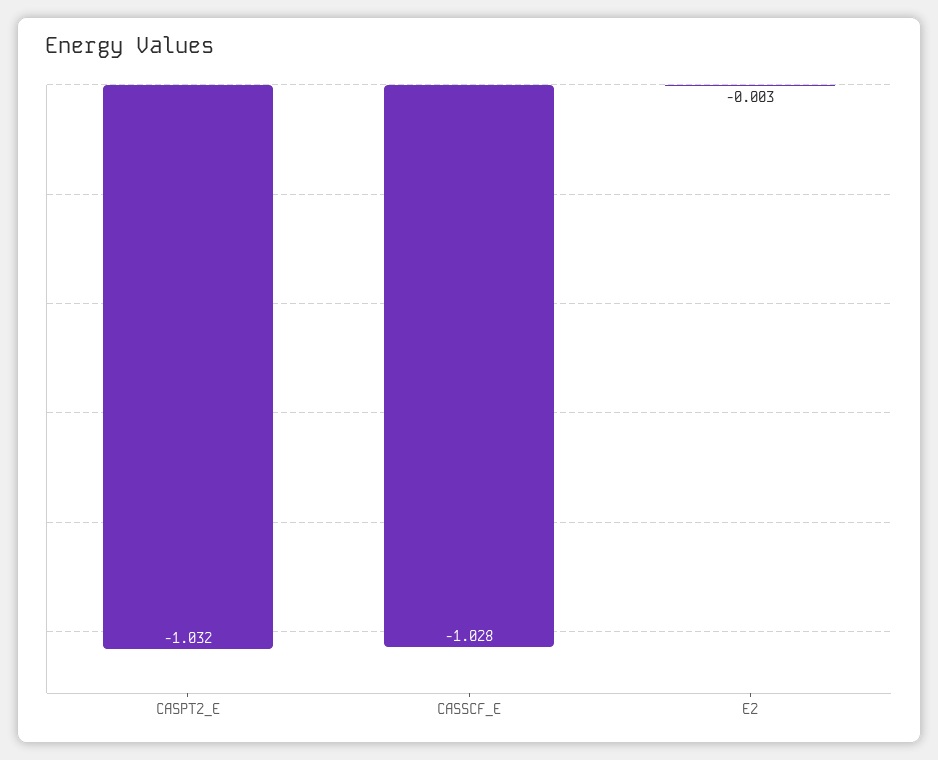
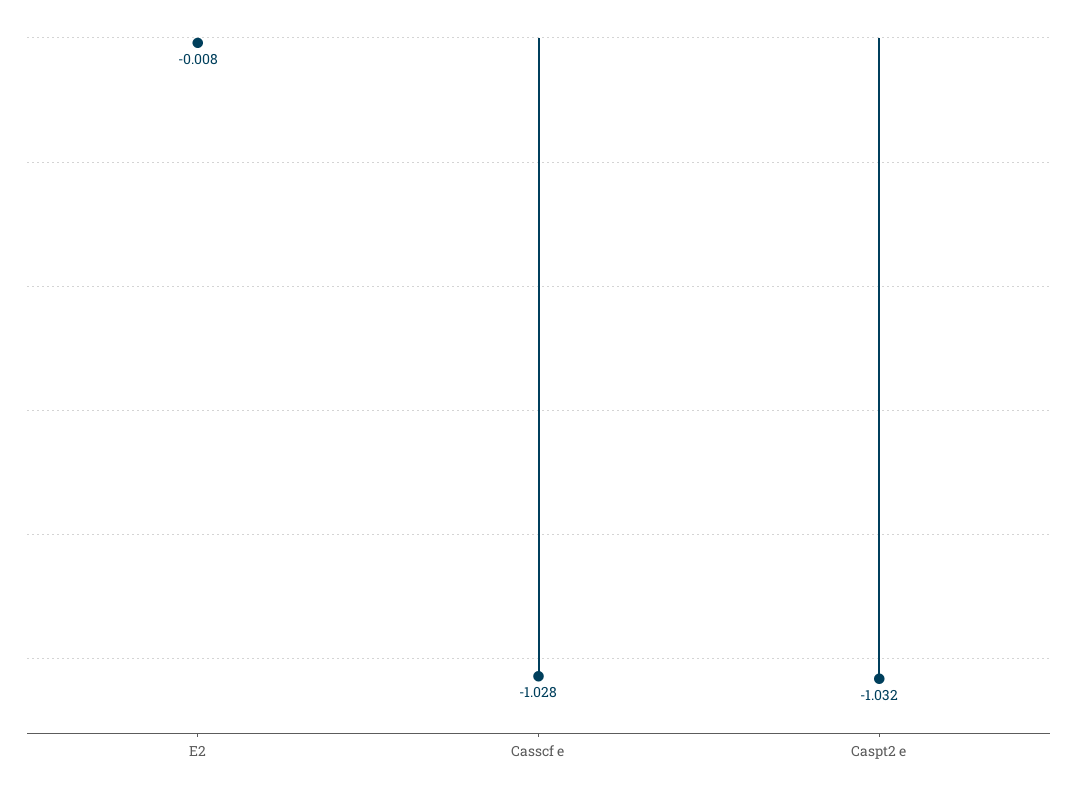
  {
    "CASPT2_E": -1.032,
    "CASSCF_E": -1.028,
-   "E2": -0.003
+   "E2": -0.008
  }

